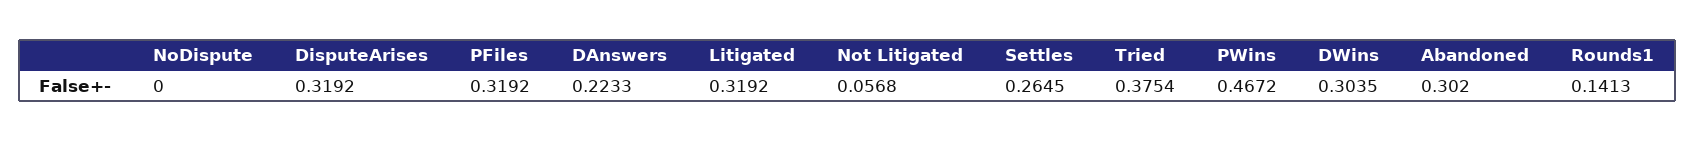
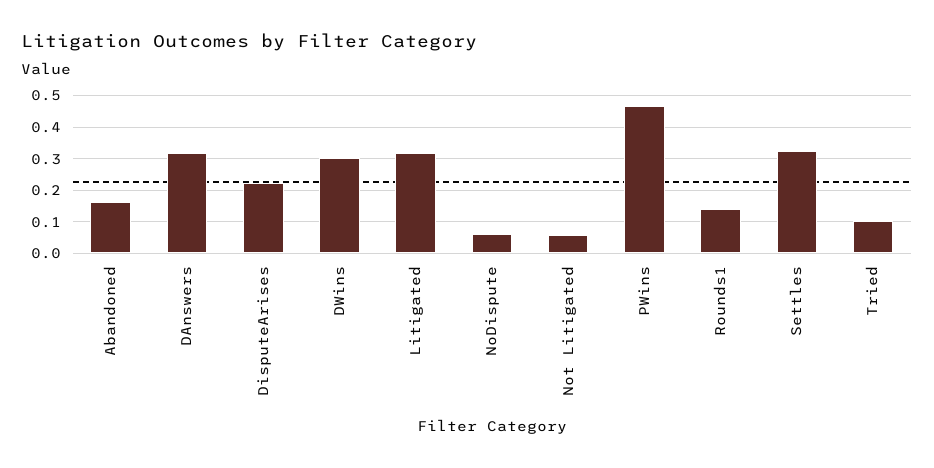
  {
-   "NoDispute": 0,
+   "NoDispute": 0.06,
-   "DisputeArises": 0.3192,
+   "DisputeArises": 0.22,
-   "PFiles": 0.3192,
-   "DAnswers": 0.2233,
+   "DAnswers": 0.32,
    "Litigated": 0.3192,
    "Not Litigated": 0.0568,
-   "Settles": 0.2645,
+   "Settles": 0.32,
-   "Tried": 0.3754,
+   "Tried": 0.1,
    "PWins": 0.4672,
    "DWins": 0.3035,
-   "Abandoned": 0.302,
+   "Abandoned": 0.16,
    "Rounds1": 0.1413
  }

